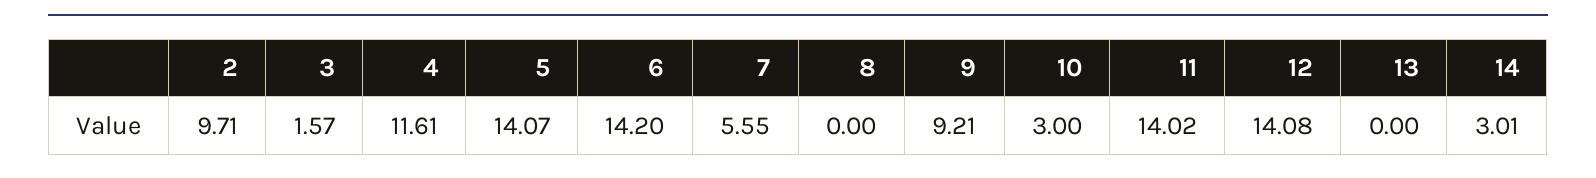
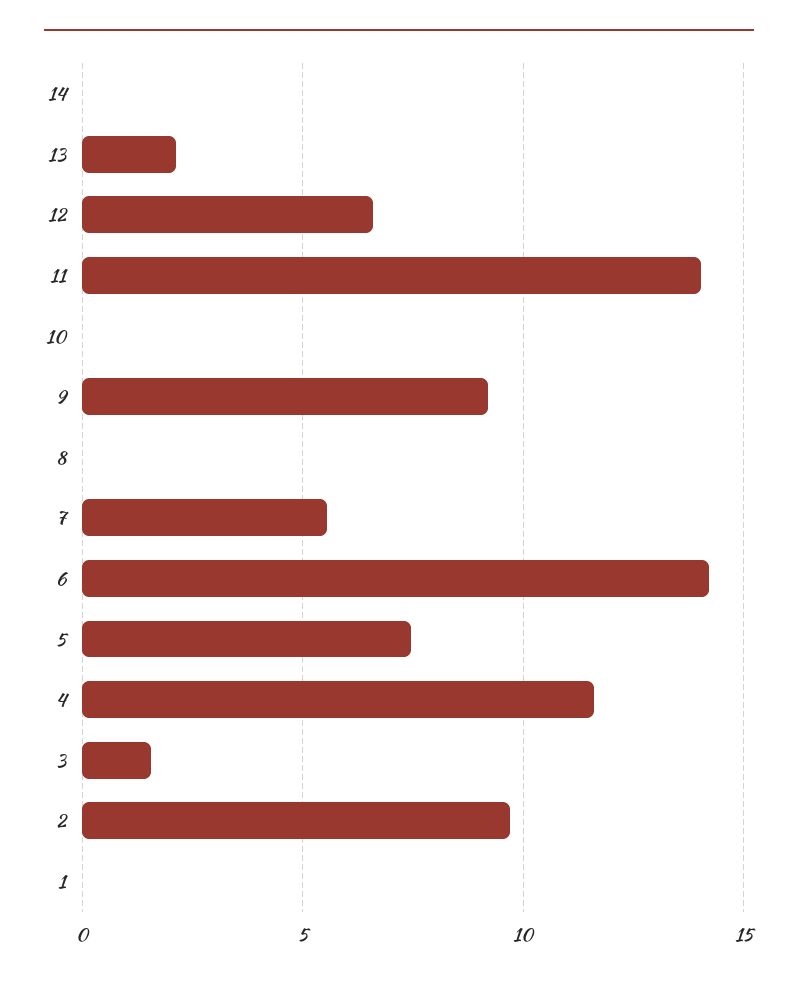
  {
    "2": 9.71,
    "3": 1.57,
    "4": 11.61,
-   "5": 14.07,
+   "5": 7.5,
    "6": 14.2,
    "7": 5.55,
    "8": 0,
    "9": 9.21,
-   "10": 3,
+   "10": 0,
    "11": 14.02,
-   "12": 14.08,
+   "12": 6.5,
-   "13": 0,
+   "13": 2,
-   "14": 3.01
+   "14": 0,
+   "1": 0
  }

